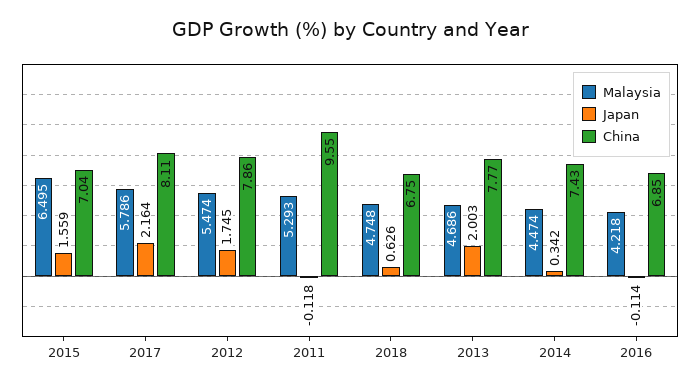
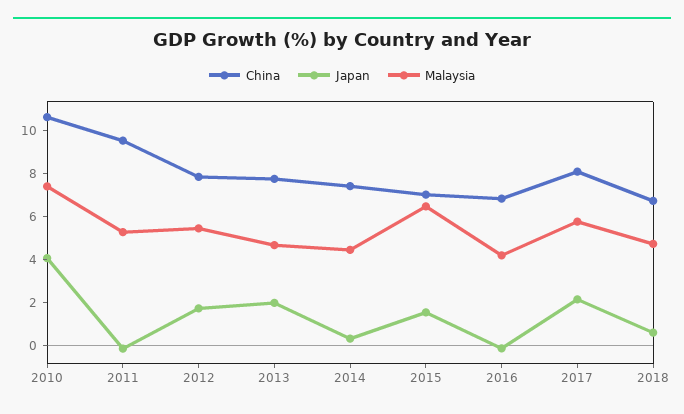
  {
    "Malaysia": {
      "2015": 6.495,
      "2017": 5.786,
      "2012": 5.474,
      "2011": 5.293,
      "2018": 4.748,
      "2013": 4.686,
      "2014": 4.474,
-     "2016": 4.218
+     "2016": 4.218,
+     "2010": 7.5
    },
    "Japan": {
      "2015": 1.559,
      "2017": 2.164,
      "2012": 1.745,
      "2011": -0.118,
      "2018": 0.626,
      "2013": 2.003,
      "2014": 0.342,
-     "2016": -0.114
+     "2016": -0.114,
+     "2010": 4
    },
    "China": {
      "2015": 7.04,
      "2017": 8.11,
      "2012": 7.86,
      "2011": 9.55,
      "2018": 6.75,
      "2013": 7.77,
      "2014": 7.43,
-     "2016": 6.85
+     "2016": 6.85,
+     "2010": 10.5
    }
  }

